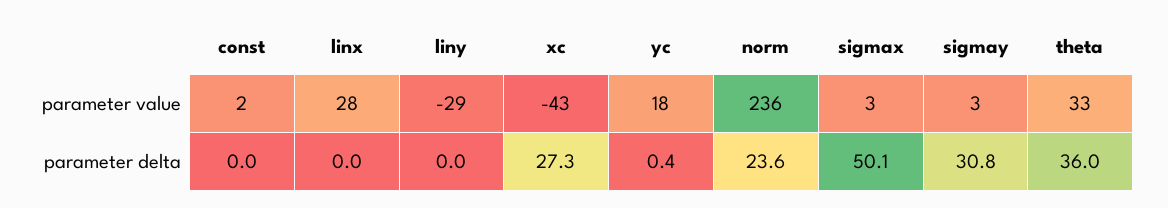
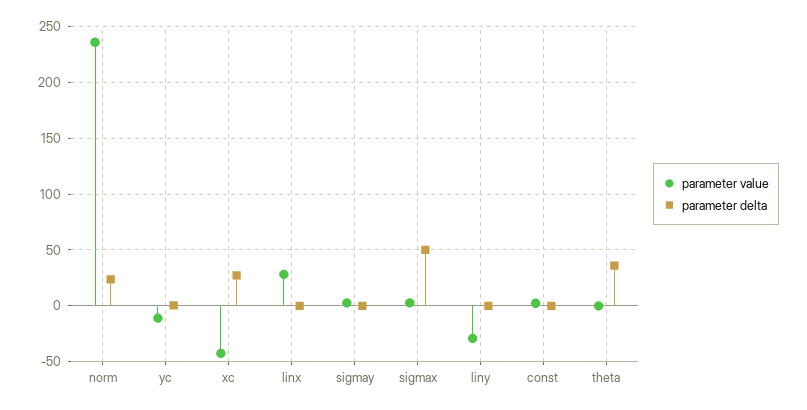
  {
    "parameter value": {
      "const": 2,
      "linx": 28,
      "liny": -29,
      "xc": -43,
-     "yc": 18,
+     "yc": -10,
      "norm": 236,
      "sigmax": 3,
      "sigmay": 3,
-     "theta": 33
+     "theta": 0
    },
    "parameter delta": {
      "const": 0,
      "linx": 0,
      "liny": 0,
      "xc": 27.3,
      "yc": 0.4,
      "norm": 23.6,
      "sigmax": 50.1,
-     "sigmay": 30.8,
+     "sigmay": 0,
      "theta": 36
    }
  }

